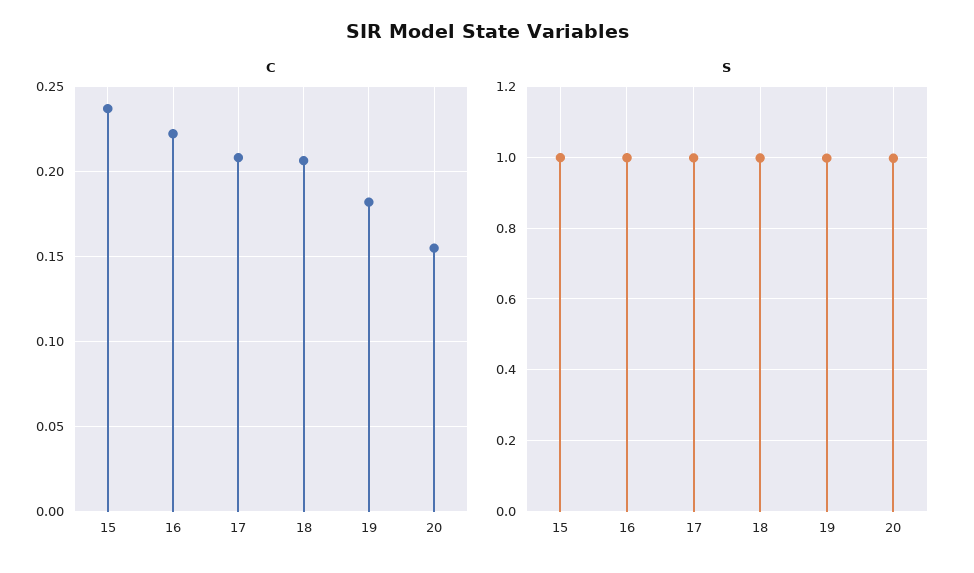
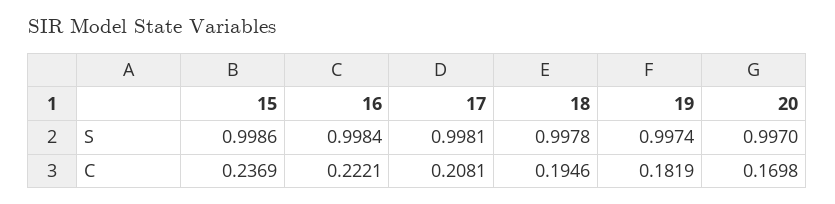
  {
    "C": {
      "15": 0.2369,
      "16": 0.2221,
      "17": 0.2081,
-     "18": 0.205,
+     "18": 0.1946,
      "19": 0.1819,
-     "20": 0.155
+     "20": 0.1698
    },
    "S": {
      "15": 0.9986,
      "16": 0.9984,
      "17": 0.9981,
      "18": 0.9978,
      "19": 0.9974,
      "20": 0.997
    }
  }

